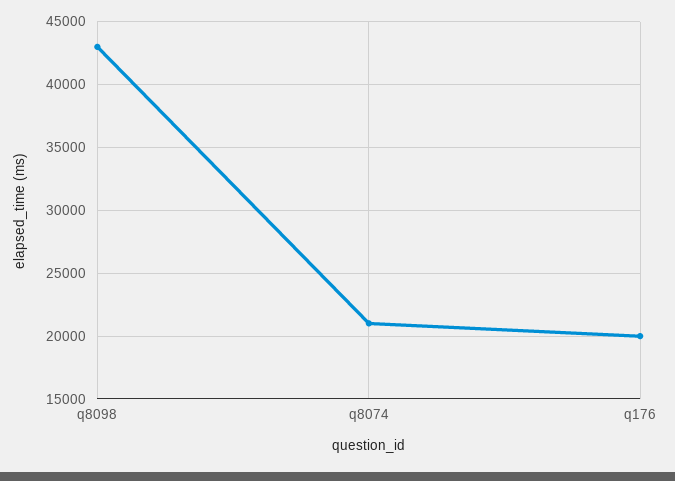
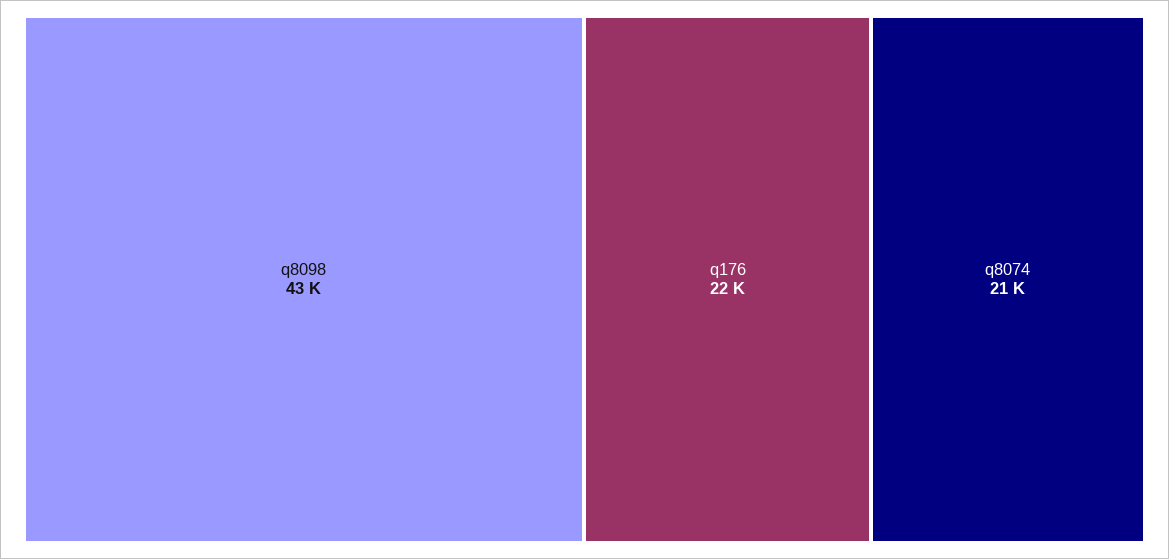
  {
    "q8098": 43000,
    "q8074": 21000,
-   "q176": 20000
+   "q176": 22000
  }

